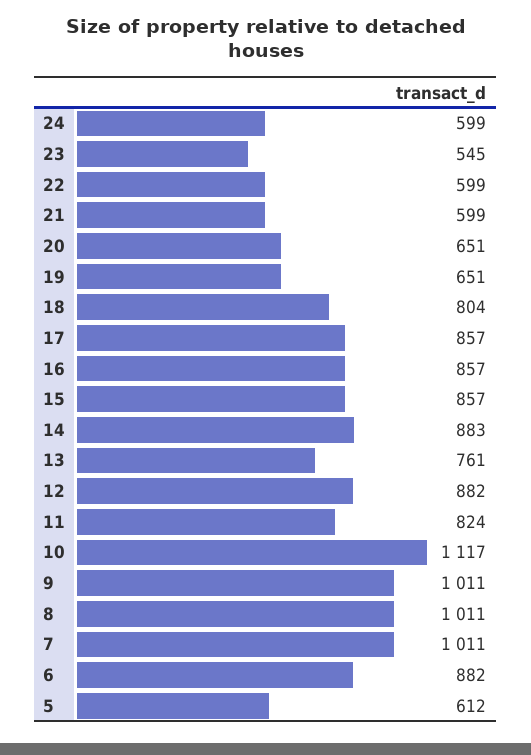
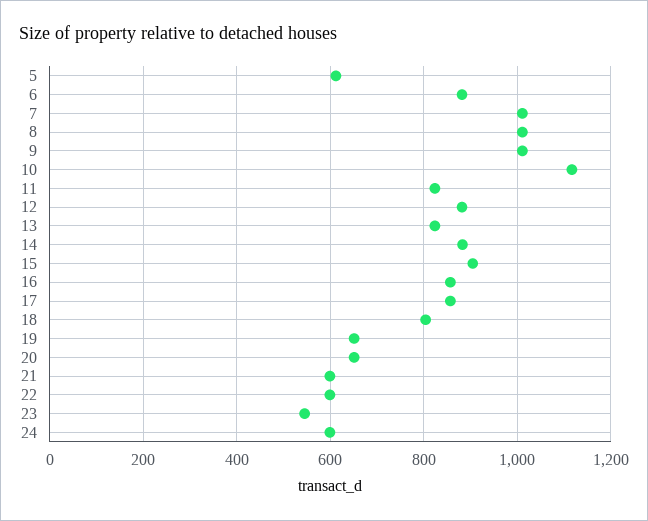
  {
    "24": 599,
    "23": 545,
    "22": 599,
    "21": 599,
    "20": 651,
    "19": 651,
    "18": 804,
    "17": 857,
    "16": 857,
-   "15": 857,
+   "15": 900,
    "14": 883,
-   "13": 761,
+   "13": 820,
    "12": 882,
    "11": 824,
    "10": 1117,
    "9": 1011,
    "8": 1011,
    "7": 1011,
    "6": 882,
    "5": 612
  }

